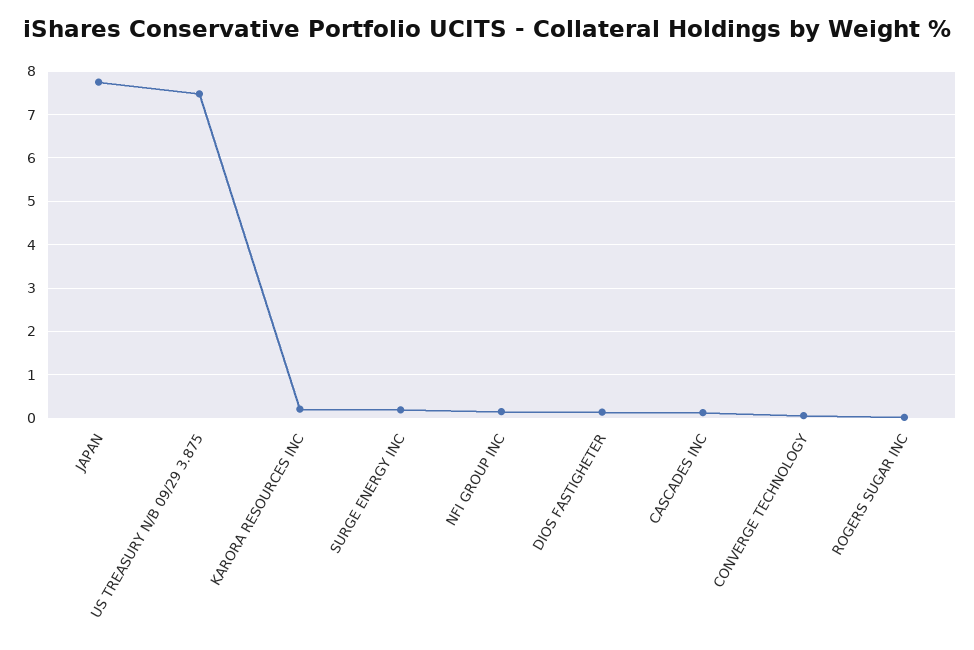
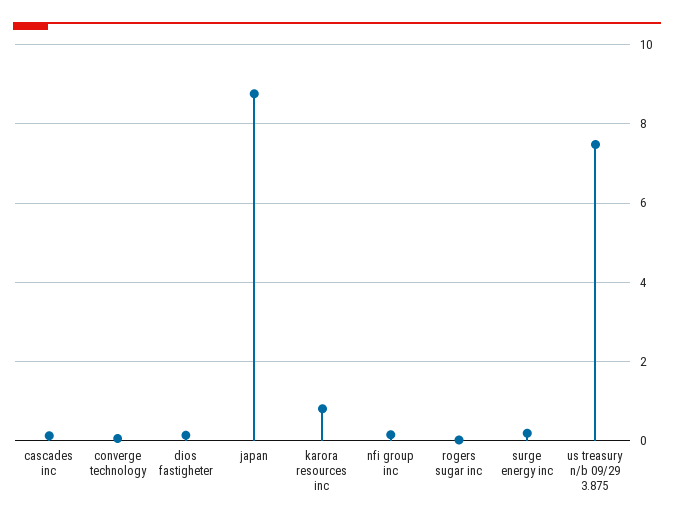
  {
-   "JAPAN": 7.8,
+   "JAPAN": 8.8,
    "US TREASURY N/B 09/29 3.875": 7.4,
-   "KARORA RESOURCES INC": 0.2,
+   "KARORA RESOURCES INC": 0.8,
    "SURGE ENERGY INC": 0.2,
    "NFI GROUP INC": 0.2,
    "DIOS FASTIGHETER": 0.2,
    "CASCADES INC": 0.2,
    "CONVERGE TECHNOLOGY": 0,
    "ROGERS SUGAR INC": 0
  }

